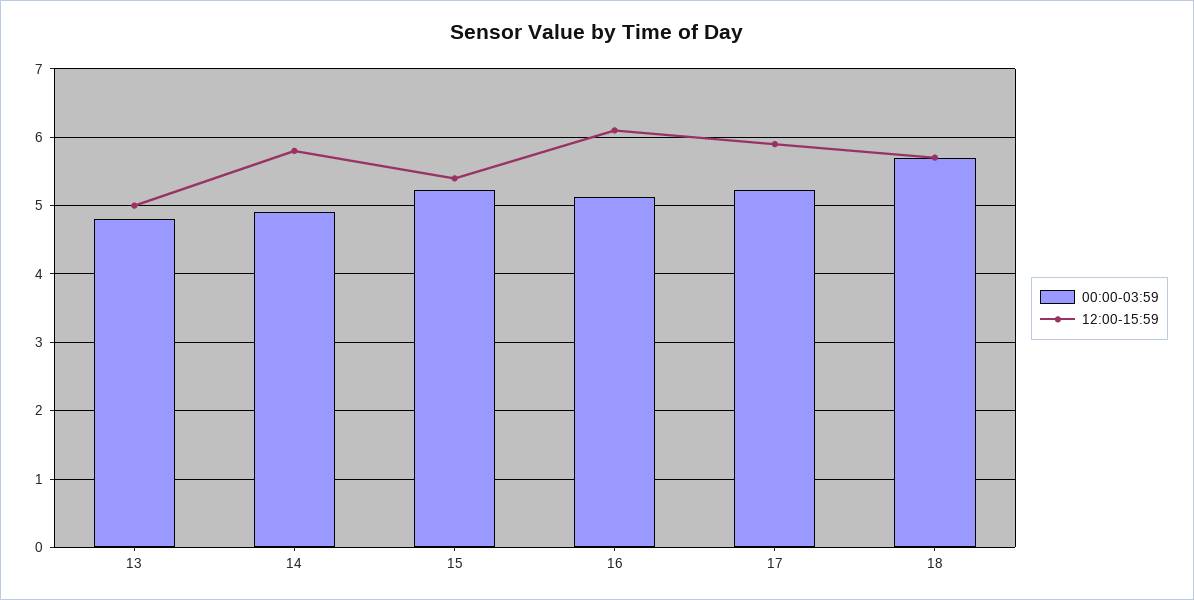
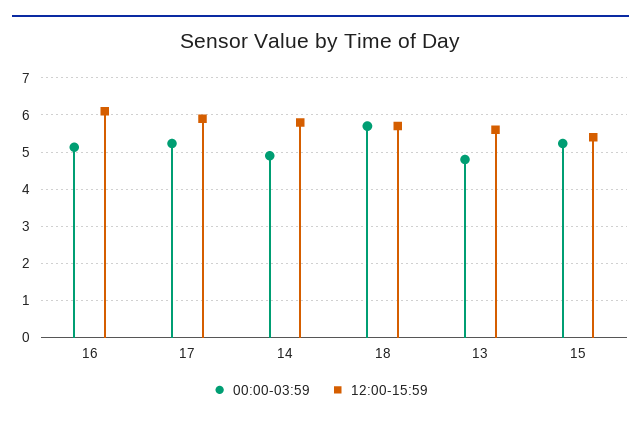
  {
    "00:00-03:59": {
      "13": 4.8,
      "14": 4.9,
      "15": 5.2,
      "16": 5.1,
      "17": 5.2,
      "18": 5.7
    },
    "12:00-15:59": {
-     "13": 5,
+     "13": 5.6,
      "14": 5.8,
      "15": 5.4,
      "16": 6.1,
      "17": 5.9,
      "18": 5.7
    }
  }

